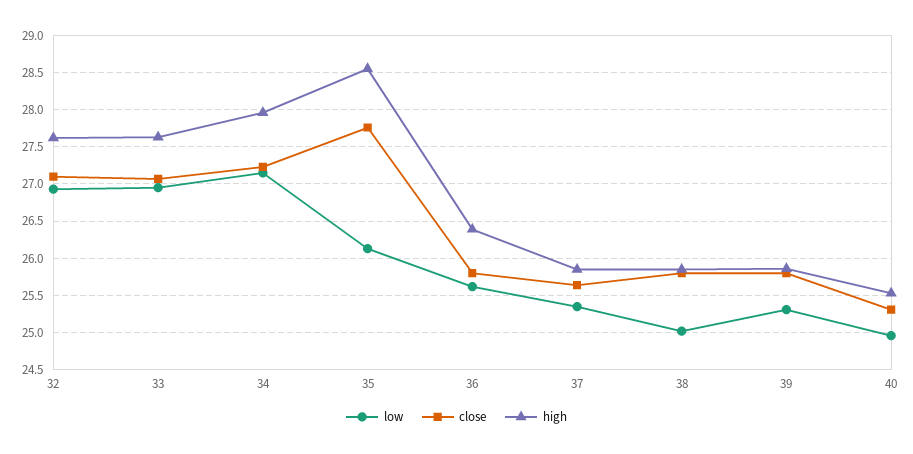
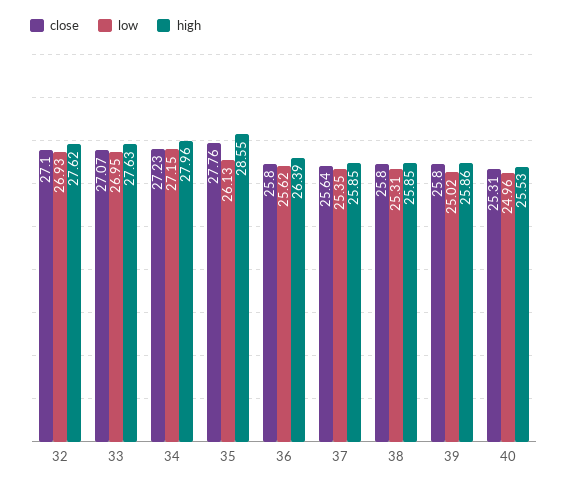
  {
    "low": {
      "32": 26.93,
      "33": 26.95,
      "34": 27.15,
      "35": 26.13,
      "36": 25.62,
      "37": 25.35,
-     "38": 25,
+     "38": 25.31,
-     "39": 25.3,
+     "39": 25.02,
      "40": 24.96
    },
    "close": {
      "32": 27.1,
      "33": 27.07,
      "34": 27.23,
      "35": 27.76,
      "36": 25.8,
      "37": 25.64,
      "38": 25.8,
      "39": 25.8,
      "40": 25.31
    },
    "high": {
      "32": 27.62,
      "33": 27.63,
      "34": 27.96,
      "35": 28.55,
      "36": 26.39,
      "37": 25.85,
      "38": 25.85,
      "39": 25.86,
      "40": 25.53
    }
  }

